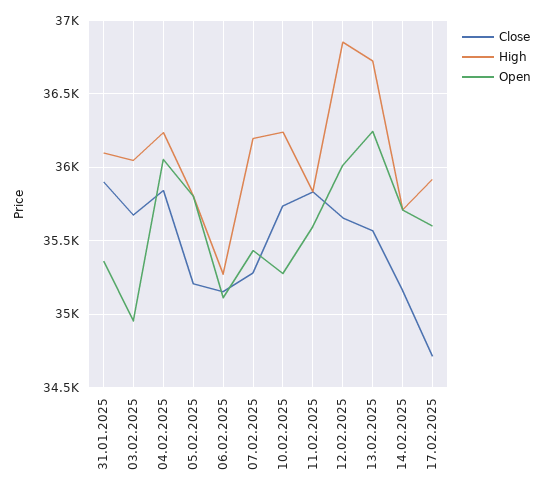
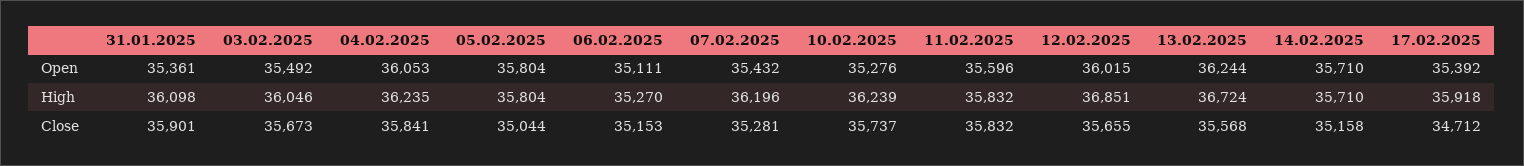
  {
    "Close": {
      "31.01.2025": 35901,
      "03.02.2025": 35673,
      "04.02.2025": 35841,
-     "05.02.2025": 35200,
+     "05.02.2025": 35044,
      "06.02.2025": 35153,
      "07.02.2025": 35281,
      "10.02.2025": 35737,
      "11.02.2025": 35832,
      "12.02.2025": 35655,
      "13.02.2025": 35568,
      "14.02.2025": 35158,
      "17.02.2025": 34712
    },
    "High": {
      "31.01.2025": 36098,
      "03.02.2025": 36046,
      "04.02.2025": 36235,
      "05.02.2025": 35804,
      "06.02.2025": 35270,
      "07.02.2025": 36196,
      "10.02.2025": 36239,
      "11.02.2025": 35832,
      "12.02.2025": 36851,
      "13.02.2025": 36724,
      "14.02.2025": 35710,
      "17.02.2025": 35918
    },
    "Open": {
      "31.01.2025": 35361,
-     "03.02.2025": 34950,
+     "03.02.2025": 35492,
      "04.02.2025": 36053,
      "05.02.2025": 35804,
      "06.02.2025": 35111,
      "07.02.2025": 35432,
      "10.02.2025": 35276,
      "11.02.2025": 35596,
      "12.02.2025": 36015,
      "13.02.2025": 36244,
      "14.02.2025": 35710,
-     "17.02.2025": 35600
+     "17.02.2025": 35392
    }
  }

